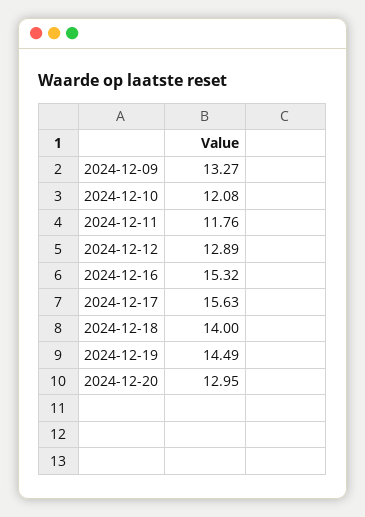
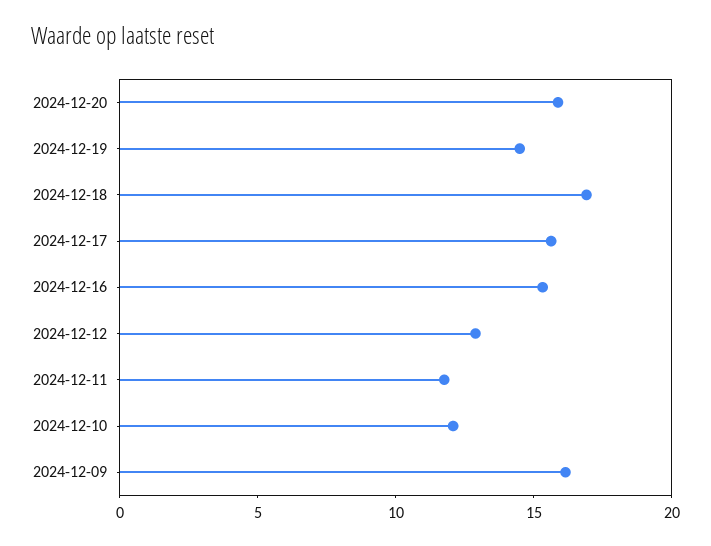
  {
-   "2024-12-09": 13.27,
+   "2024-12-09": 16,
    "2024-12-10": 12.08,
    "2024-12-11": 11.76,
    "2024-12-12": 12.89,
    "2024-12-16": 15.32,
    "2024-12-17": 15.63,
-   "2024-12-18": 14,
+   "2024-12-18": 17,
    "2024-12-19": 14.49,
-   "2024-12-20": 12.95
+   "2024-12-20": 16
  }

